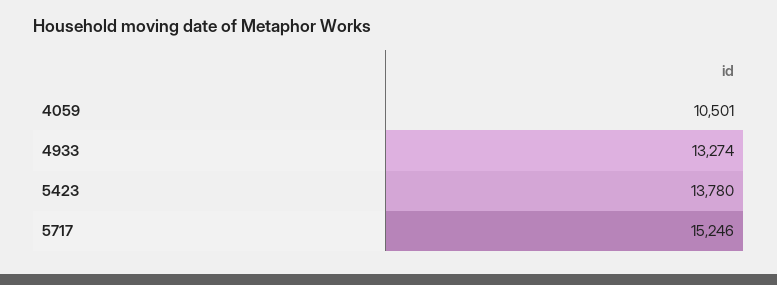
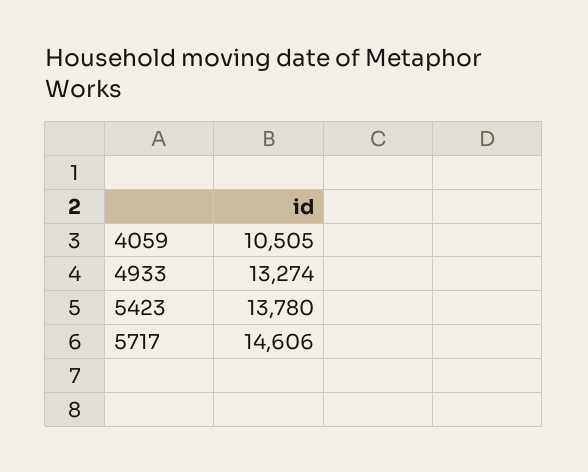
  {
-   "4059": 10501,
+   "4059": 10505,
    "4933": 13274,
    "5423": 13780,
-   "5717": 15246
+   "5717": 14606
  }

